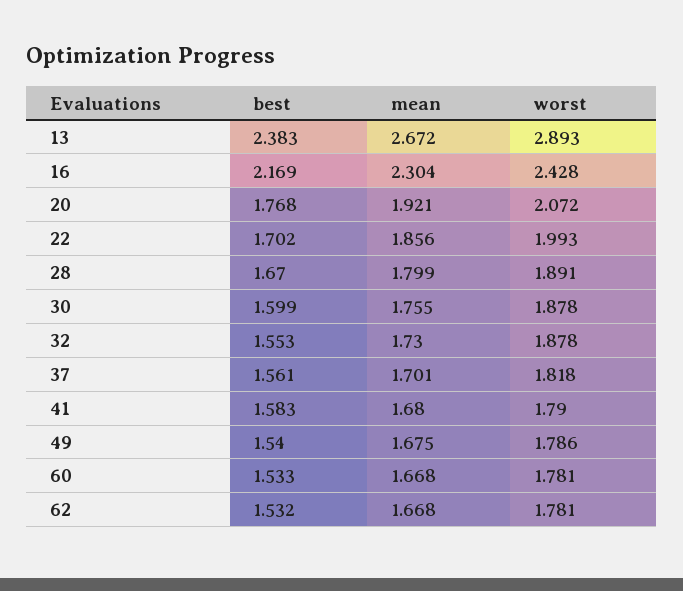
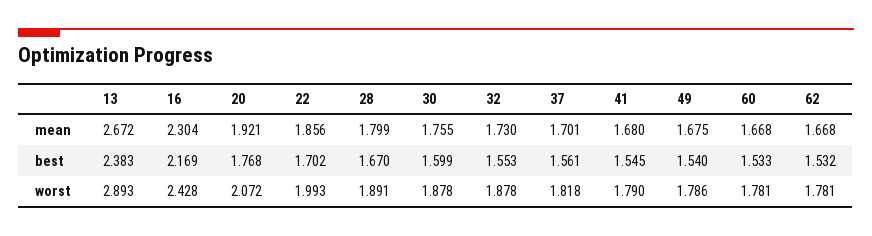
  {
    "best": {
      "13": 2.383,
      "16": 2.169,
      "20": 1.768,
      "22": 1.702,
      "28": 1.67,
      "30": 1.599,
      "32": 1.553,
      "37": 1.561,
-     "41": 1.583,
+     "41": 1.545,
      "49": 1.54,
      "60": 1.533,
      "62": 1.532
    },
    "mean": {
      "13": 2.672,
      "16": 2.304,
      "20": 1.921,
      "22": 1.856,
      "28": 1.799,
      "30": 1.755,
      "32": 1.73,
      "37": 1.701,
      "41": 1.68,
      "49": 1.675,
      "60": 1.668,
      "62": 1.668
    },
    "worst": {
      "13": 2.893,
      "16": 2.428,
      "20": 2.072,
      "22": 1.993,
      "28": 1.891,
      "30": 1.878,
      "32": 1.878,
      "37": 1.818,
      "41": 1.79,
      "49": 1.786,
      "60": 1.781,
      "62": 1.781
    }
  }

